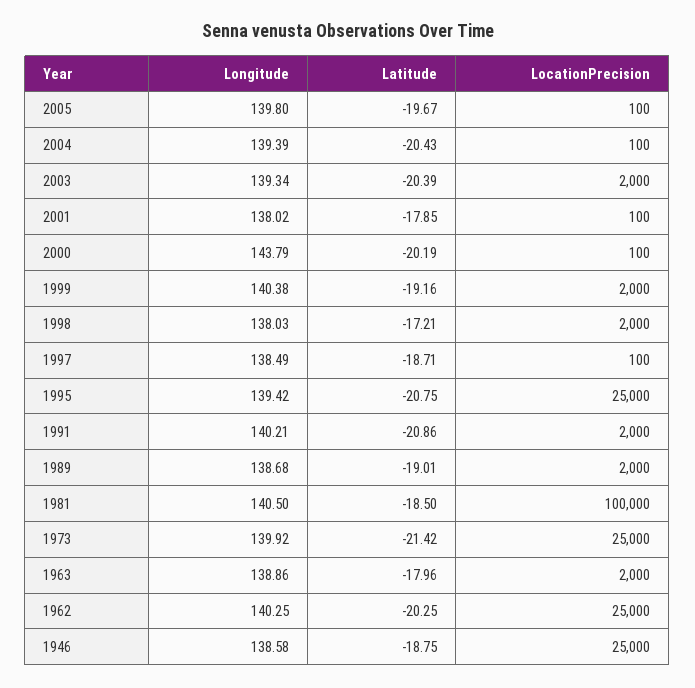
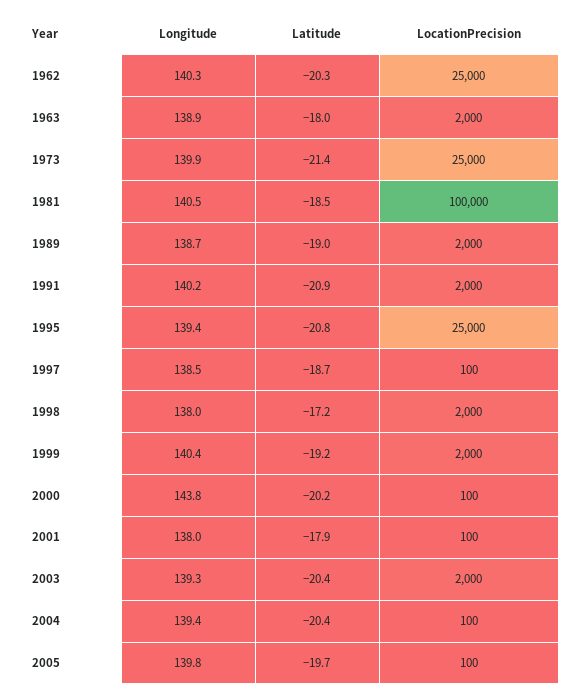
  {
    "Longitude": {
      "2005": 139.8,
      "2004": 139.39,
      "2003": 139.34,
      "2001": 138.02,
      "2000": 143.79,
      "1999": 140.38,
      "1998": 138.03,
      "1997": 138.49,
      "1995": 139.42,
      "1991": 140.21,
      "1989": 138.68,
      "1981": 140.5,
      "1973": 139.92,
      "1963": 138.86,
-     "1962": 140.25,
+     "1962": 140.25
-     "1946": 138.58
    },
    "Latitude": {
      "2005": -19.67,
      "2004": -20.43,
      "2003": -20.39,
      "2001": -17.85,
      "2000": -20.19,
      "1999": -19.16,
      "1998": -17.21,
      "1997": -18.71,
      "1995": -20.75,
      "1991": -20.86,
      "1989": -19.01,
      "1981": -18.5,
      "1973": -21.42,
      "1963": -17.96,
-     "1962": -20.25,
+     "1962": -20.25
-     "1946": -18.75
    },
    "LocationPrecision": {
      "2005": 100,
      "2004": 100,
      "2003": 2000,
      "2001": 100,
      "2000": 100,
      "1999": 2000,
      "1998": 2000,
      "1997": 100,
      "1995": 25000,
      "1991": 2000,
      "1989": 2000,
      "1981": 100000,
      "1973": 25000,
      "1963": 2000,
-     "1962": 25000,
+     "1962": 25000
-     "1946": 25000
    }
  }

